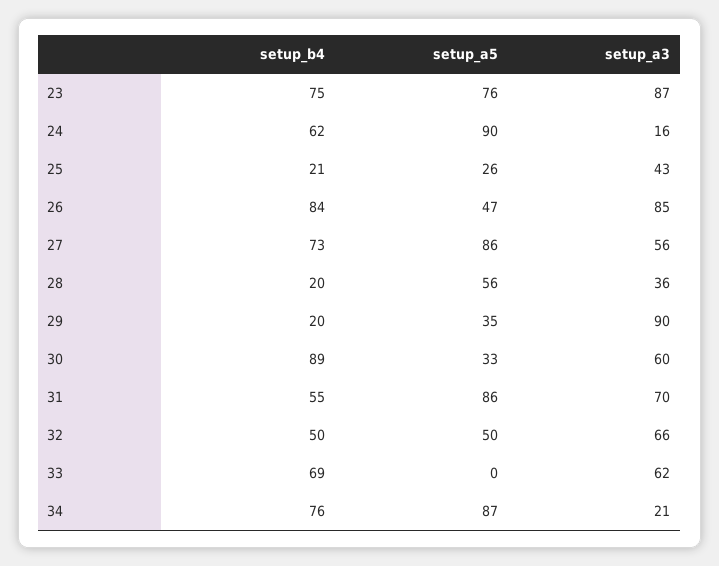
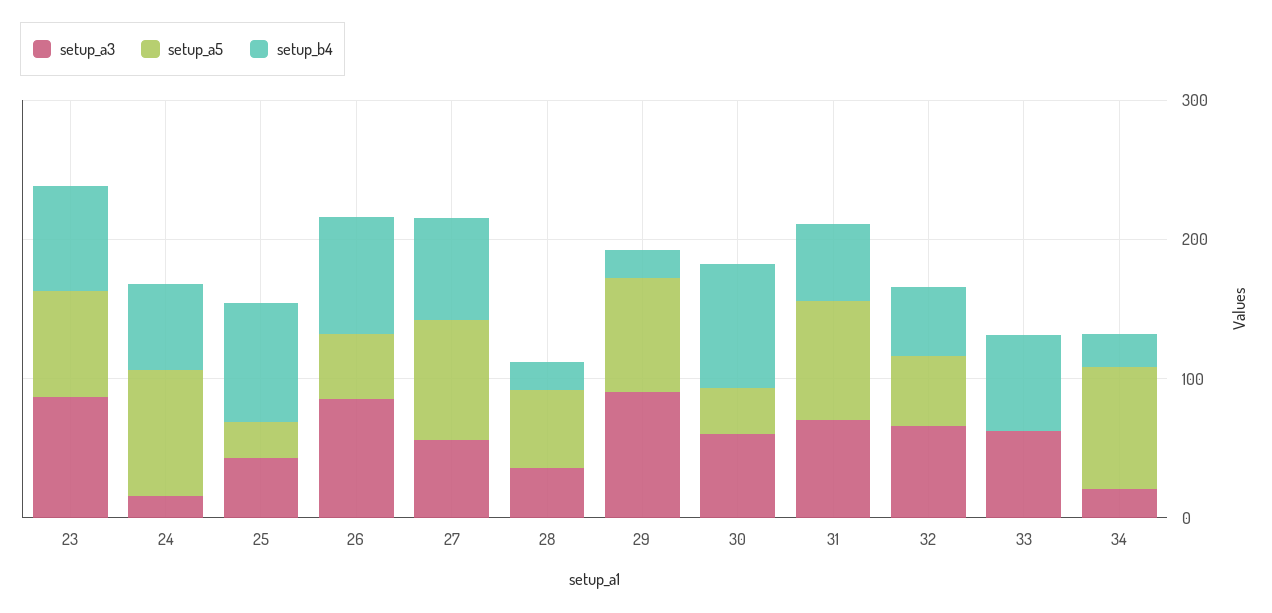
  {
    "setup_b4": {
      "23": 75,
      "24": 62,
-     "25": 21,
+     "25": 80,
      "26": 84,
      "27": 73,
      "28": 20,
      "29": 20,
      "30": 89,
      "31": 55,
      "32": 50,
      "33": 69,
-     "34": 76
+     "34": 20
    },
    "setup_a5": {
      "23": 76,
      "24": 90,
      "25": 26,
      "26": 47,
      "27": 86,
      "28": 56,
-     "29": 35,
+     "29": 80,
      "30": 33,
      "31": 86,
      "32": 50,
      "33": 0,
      "34": 87
    },
    "setup_a3": {
      "23": 87,
      "24": 16,
      "25": 43,
      "26": 85,
      "27": 56,
      "28": 36,
      "29": 90,
      "30": 60,
      "31": 70,
      "32": 66,
      "33": 62,
      "34": 21
    }
  }

